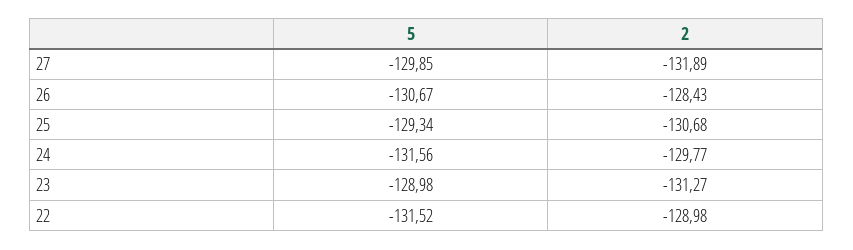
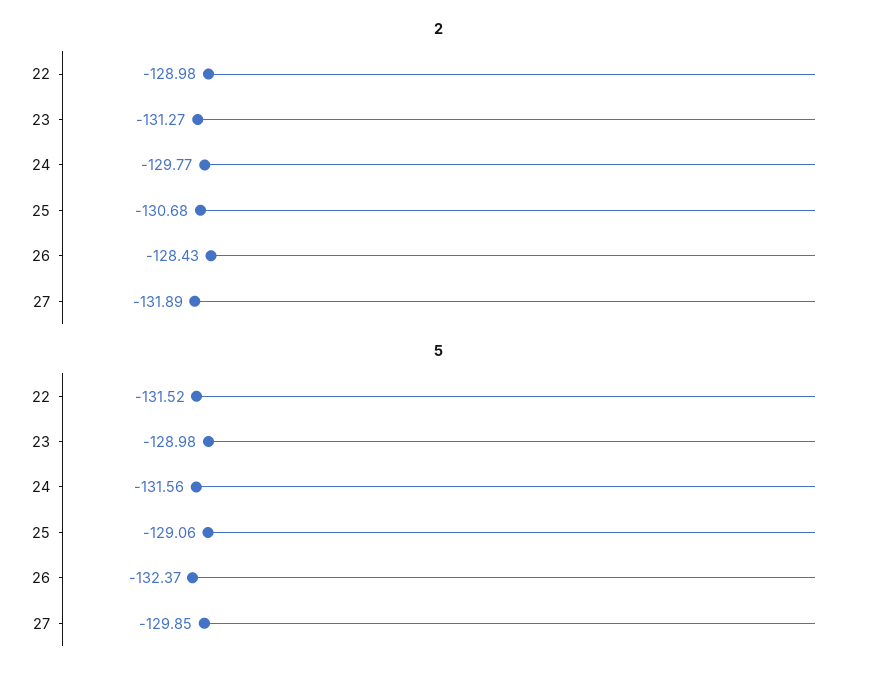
  {
    "5": {
      "27": -129.85,
-     "26": -130.67,
+     "26": -132.37,
-     "25": -129.34,
+     "25": -129.06,
      "24": -131.56,
      "23": -128.98,
      "22": -131.52
    },
    "2": {
      "27": -131.89,
      "26": -128.43,
      "25": -130.68,
      "24": -129.77,
      "23": -131.27,
      "22": -128.98
    }
  }

